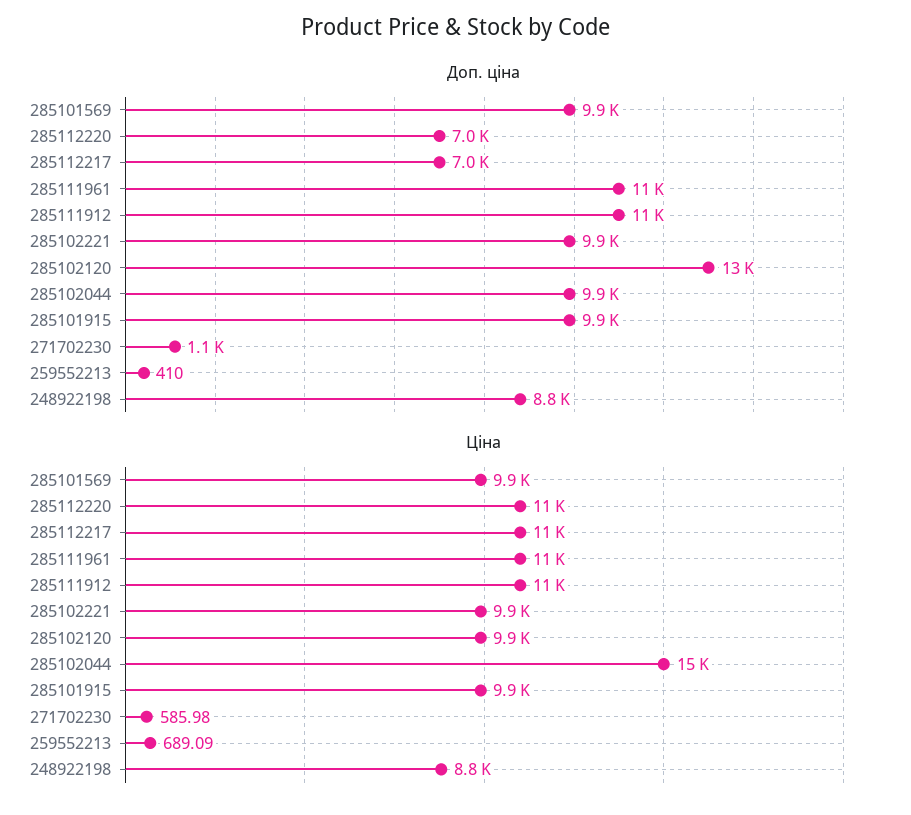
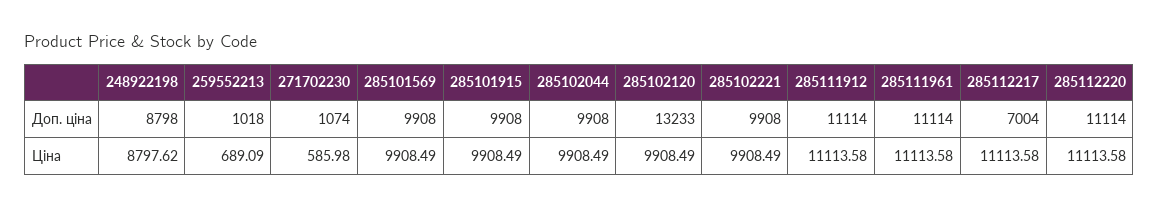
  {
    "Доп. ціна": {
      "285101569": 9908,
-     "285112220": 7000,
+     "285112220": 11114,
      "285112217": 7004,
      "285111961": 11114,
      "285111912": 11114,
      "285102221": 9908,
      "285102120": 13233,
      "285102044": 9908,
      "285101915": 9908,
      "271702230": 1074,
-     "259552213": 410,
+     "259552213": 1018,
      "248922198": 8798
    },
    "Ціна": {
      "285101569": 9908.49,
      "285112220": 11113.58,
      "285112217": 11113.58,
      "285111961": 11113.58,
      "285111912": 11113.58,
      "285102221": 9908.49,
      "285102120": 9908.49,
-     "285102044": 15000,
+     "285102044": 9908.49,
      "285101915": 9908.49,
      "271702230": 585.98,
      "259552213": 689.09,
      "248922198": 8797.62
    }
  }

